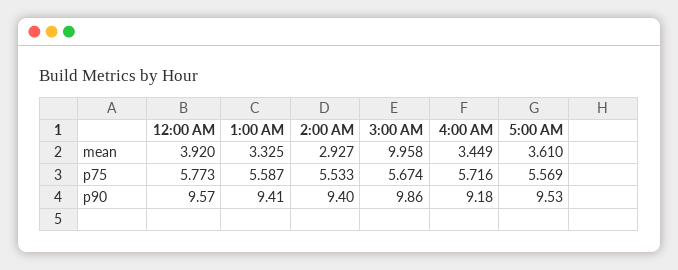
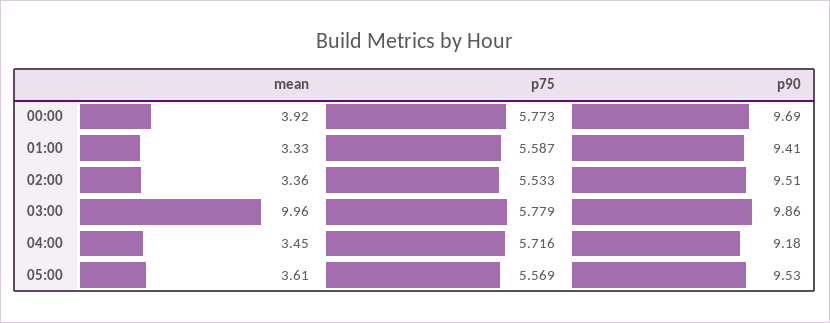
  {
    "12:00 AM": {
      "mean": 3.92,
      "p75": 5.773,
-     "p90": 9.57
+     "p90": 9.69
    },
    "1:00 AM": {
      "mean": 3.325,
      "p75": 5.587,
      "p90": 9.41
    },
    "2:00 AM": {
-     "mean": 2.927,
+     "mean": 3.36,
      "p75": 5.533,
-     "p90": 9.4
+     "p90": 9.51
    },
    "3:00 AM": {
      "mean": 9.958,
-     "p75": 5.674,
+     "p75": 5.779,
      "p90": 9.86
    },
    "4:00 AM": {
      "mean": 3.449,
      "p75": 5.716,
      "p90": 9.18
    },
    "5:00 AM": {
      "mean": 3.61,
      "p75": 5.569,
      "p90": 9.53
    }
  }

